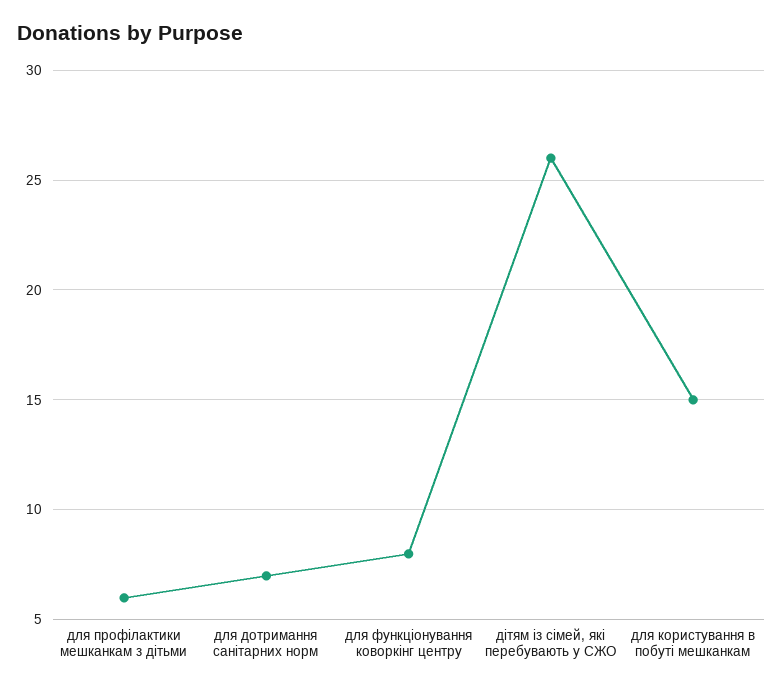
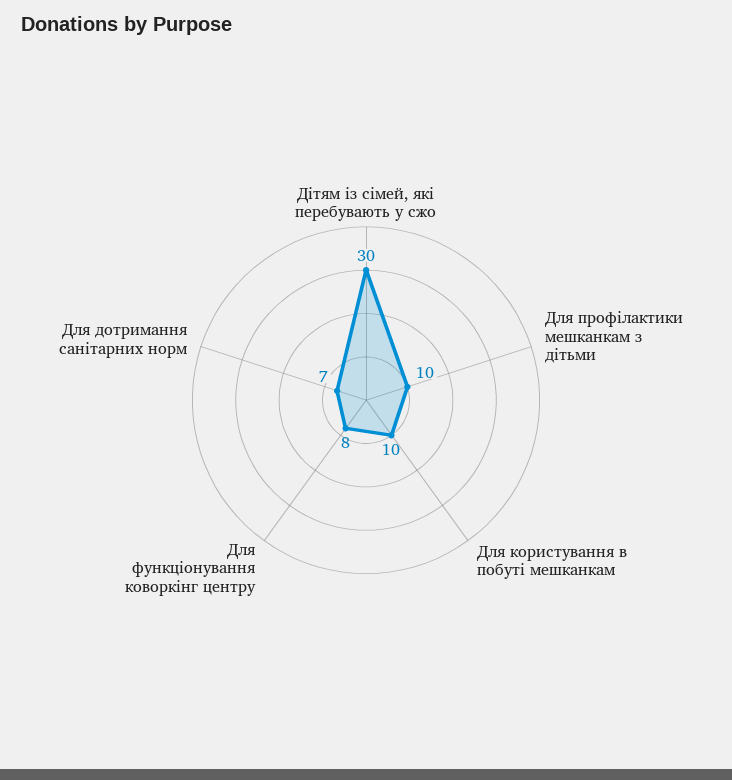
  {
-   "для профілактики мешканкам з дітьми": 6,
+   "для профілактики мешканкам з дітьми": 10,
    "для дотримання санітарних норм": 7,
    "для функціонування коворкінг центру": 8,
-   "дітям із сімей, які перебувають у СЖО": 26,
+   "дітям із сімей, які перебувають у СЖО": 30,
-   "для користування в побуті мешканкам": 15
+   "для користування в побуті мешканкам": 10
  }

